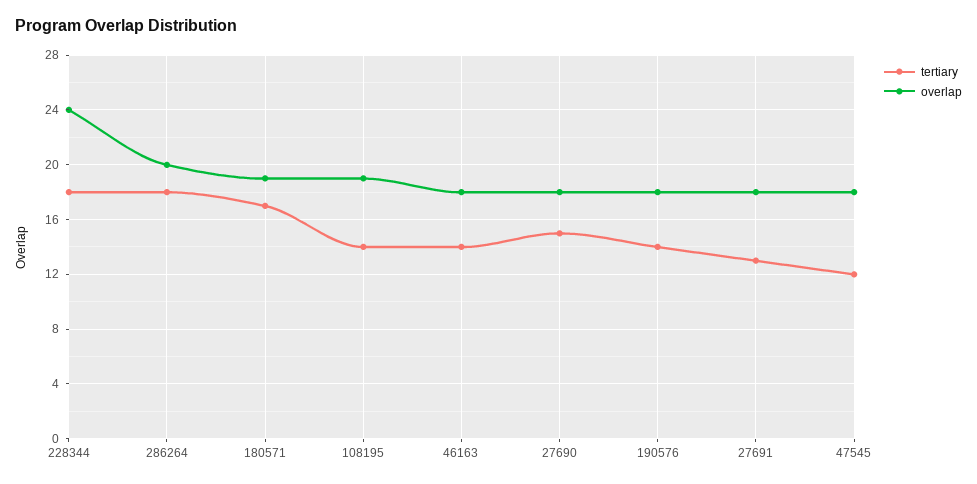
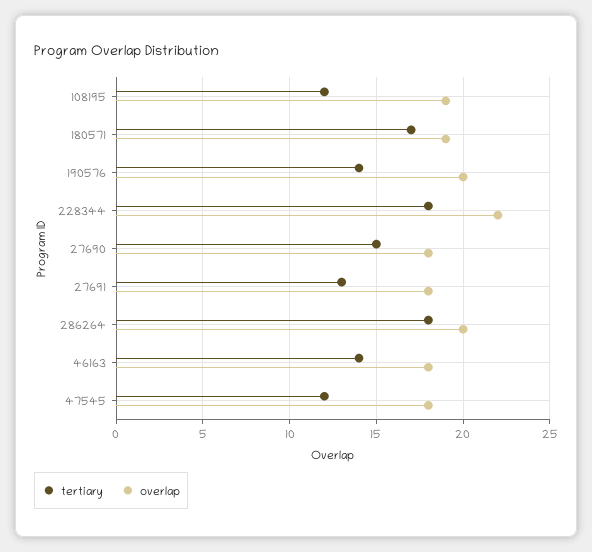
  {
    "tertiary": {
      "228344": 18,
      "286264": 18,
      "180571": 17,
-     "108195": 14,
+     "108195": 12,
      "46163": 14,
      "27690": 15,
      "190576": 14,
      "27691": 13,
      "47545": 12
    },
    "overlap": {
-     "228344": 24,
+     "228344": 22,
      "286264": 20,
      "180571": 19,
      "108195": 19,
      "46163": 18,
      "27690": 18,
-     "190576": 18,
+     "190576": 20,
      "27691": 18,
      "47545": 18
    }
  }

